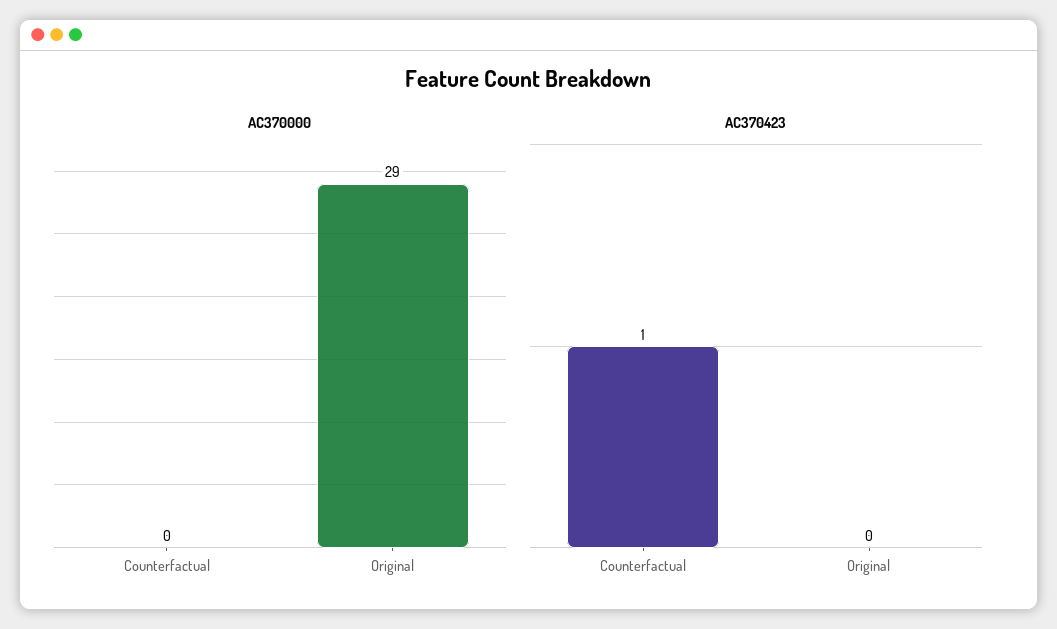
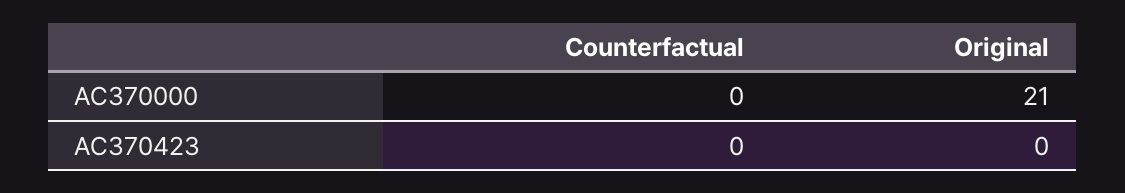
  {
    "AC370000": {
      "Counterfactual": 0,
-     "Original": 29
+     "Original": 21
    },
    "AC370423": {
-     "Counterfactual": 1,
+     "Counterfactual": 0,
      "Original": 0
    }
  }

